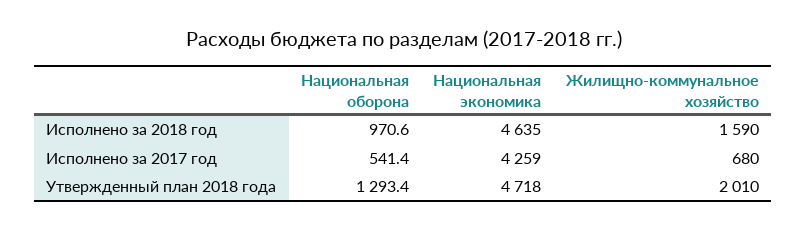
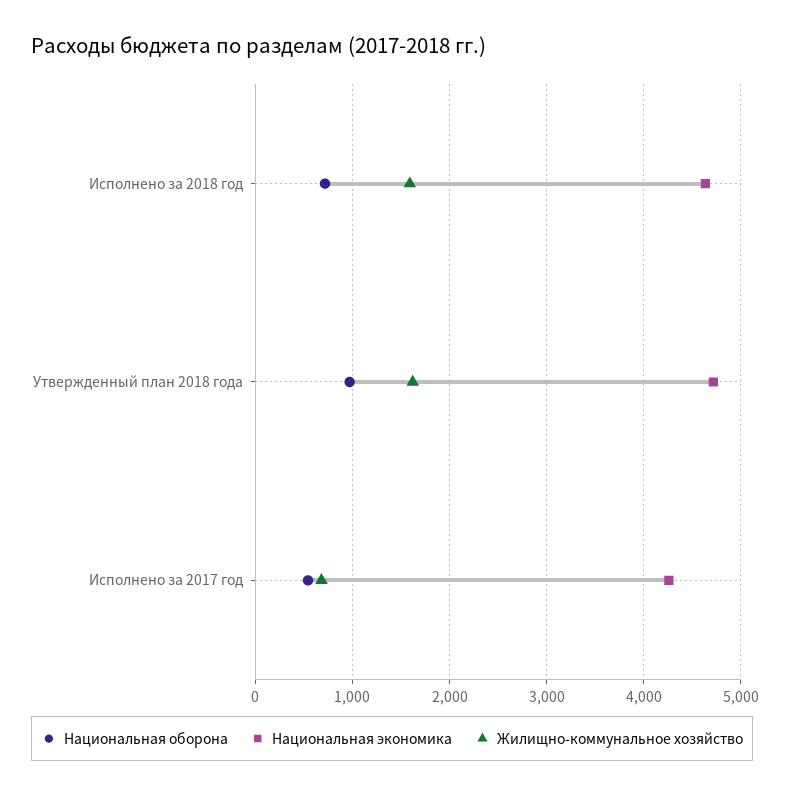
  {
    "Национальная оборона": {
-     "Исполнено за 2018 год": 970.6,
+     "Исполнено за 2018 год": 700,
      "Исполнено за 2017 год": 541.4,
-     "Утвержденный план 2018 года": 1293.4
+     "Утвержденный план 2018 года": 1000
    },
    "Национальная экономика": {
      "Исполнено за 2018 год": 4635,
      "Исполнено за 2017 год": 4259,
      "Утвержденный план 2018 года": 4718
    },
    "Жилищно-коммунальное хозяйство": {
      "Исполнено за 2018 год": 1590,
      "Исполнено за 2017 год": 680,
-     "Утвержденный план 2018 года": 2010
+     "Утвержденный план 2018 года": 1600
    }
  }

